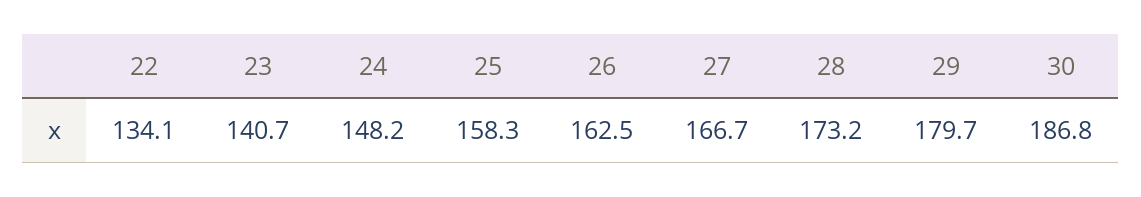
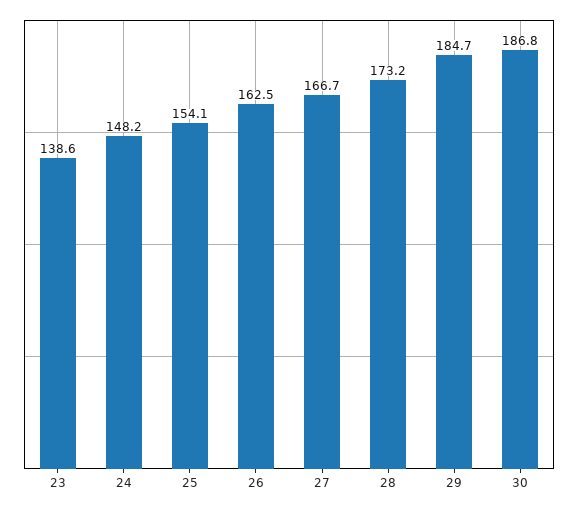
  {
-   "22": 134.1,
-   "23": 140.7,
+   "23": 138.6,
    "24": 148.2,
-   "25": 158.3,
+   "25": 154.1,
    "26": 162.5,
    "27": 166.7,
    "28": 173.2,
-   "29": 179.7,
+   "29": 184.7,
    "30": 186.8
  }

